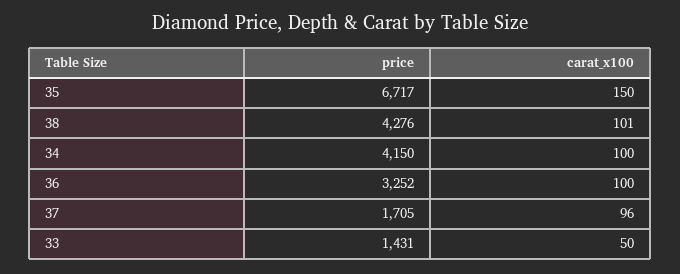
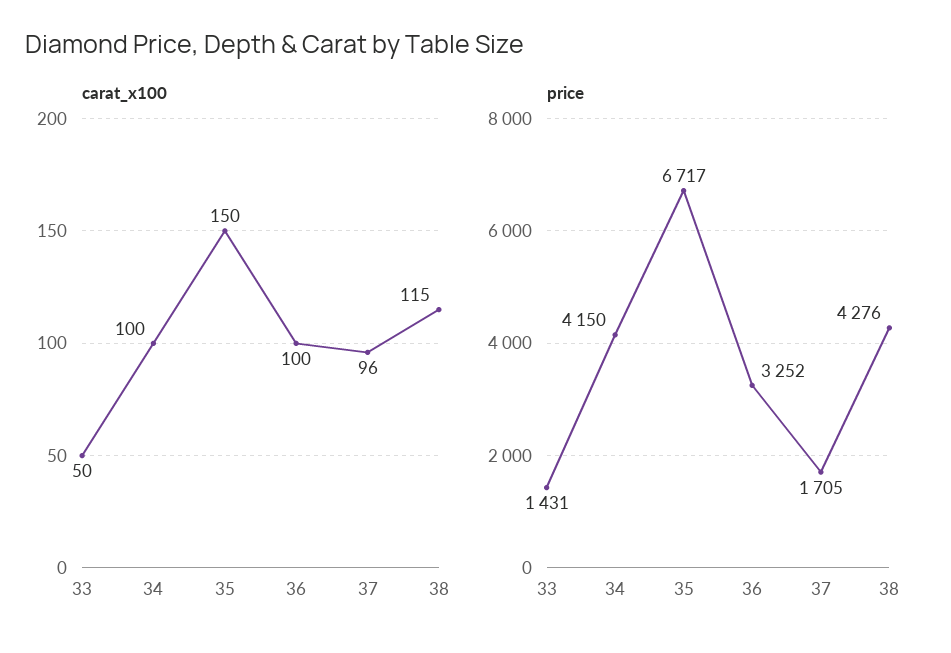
  {
    "price": {
      "35": 6717,
      "38": 4276,
      "34": 4150,
      "36": 3252,
      "37": 1705,
      "33": 1431
    },
    "carat_x100": {
      "35": 150,
-     "38": 101,
+     "38": 115,
      "34": 100,
      "36": 100,
      "37": 96,
      "33": 50
    }
  }

